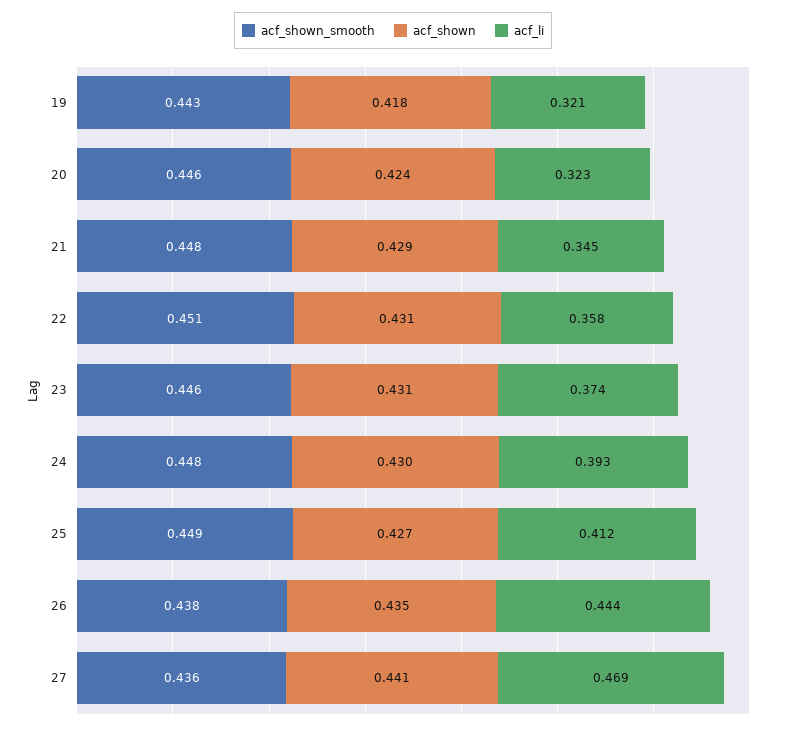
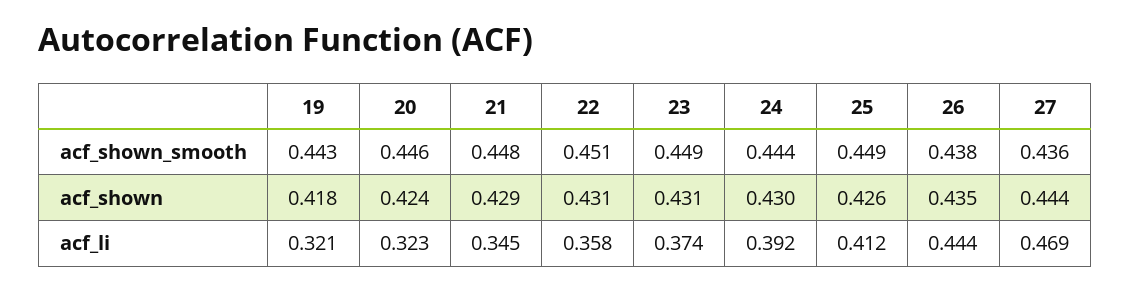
  {
    "acf_shown_smooth": {
      "19": 0.443,
      "20": 0.446,
      "21": 0.448,
      "22": 0.451,
-     "23": 0.446,
+     "23": 0.449,
-     "24": 0.448,
+     "24": 0.444,
      "25": 0.449,
      "26": 0.438,
      "27": 0.436
    },
    "acf_shown": {
      "19": 0.418,
      "20": 0.424,
      "21": 0.429,
      "22": 0.431,
      "23": 0.431,
      "24": 0.43,
-     "25": 0.427,
+     "25": 0.426,
      "26": 0.435,
-     "27": 0.441
+     "27": 0.444
    },
    "acf_li": {
      "19": 0.321,
      "20": 0.323,
      "21": 0.345,
      "22": 0.358,
      "23": 0.374,
-     "24": 0.393,
+     "24": 0.392,
      "25": 0.412,
      "26": 0.444,
      "27": 0.469
    }
  }

